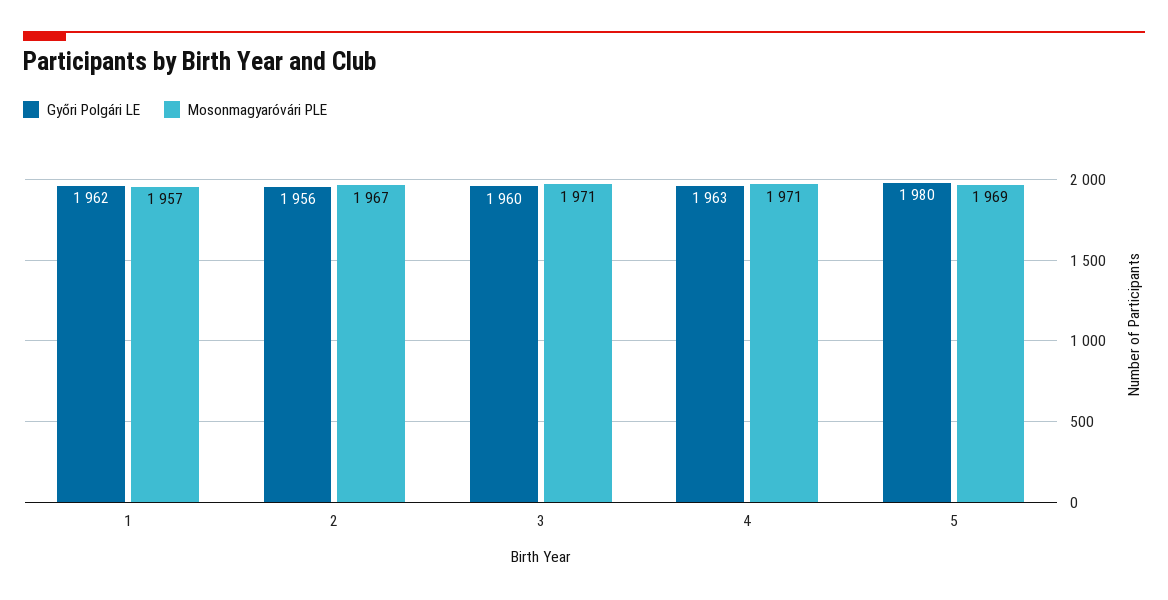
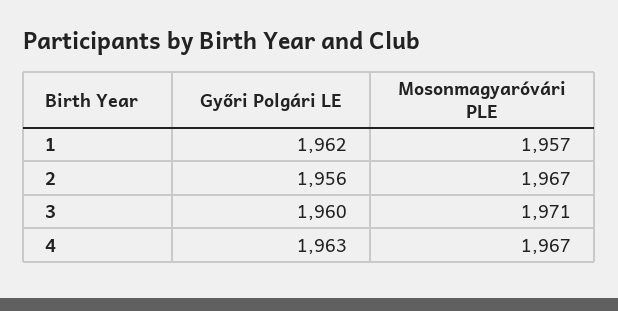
  {
    "Győri Polgári LE": {
      "1": 1962,
      "2": 1956,
      "3": 1960,
-     "4": 1963,
+     "4": 1963
-     "5": 1980
    },
    "Mosonmagyaróvári PLE": {
      "1": 1957,
      "2": 1967,
      "3": 1971,
-     "4": 1971,
+     "4": 1967
-     "5": 1969
    }
  }

